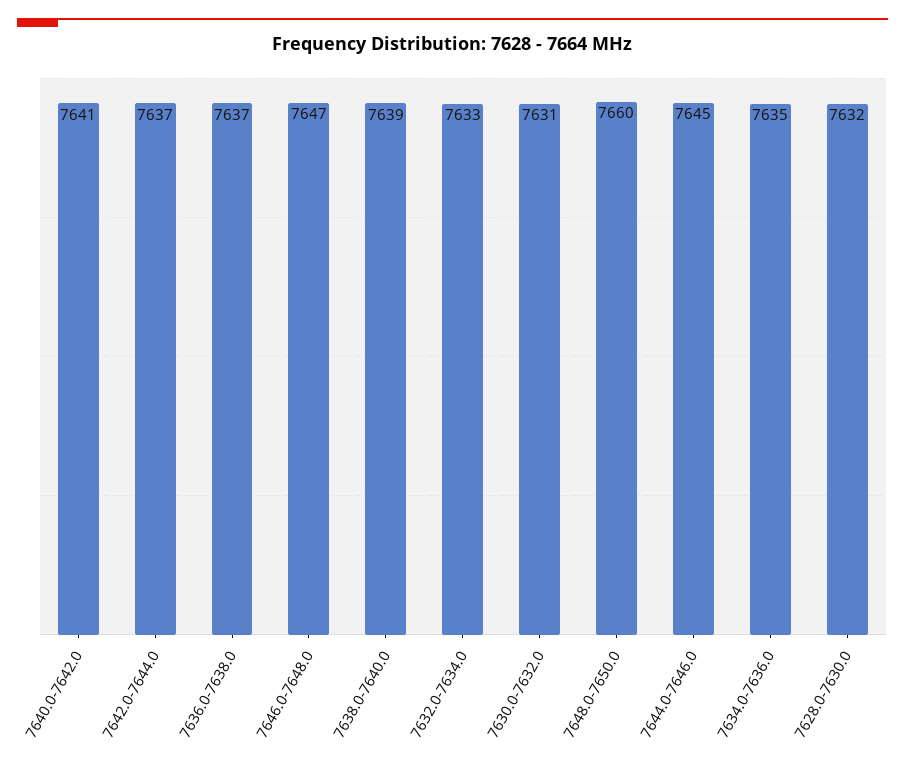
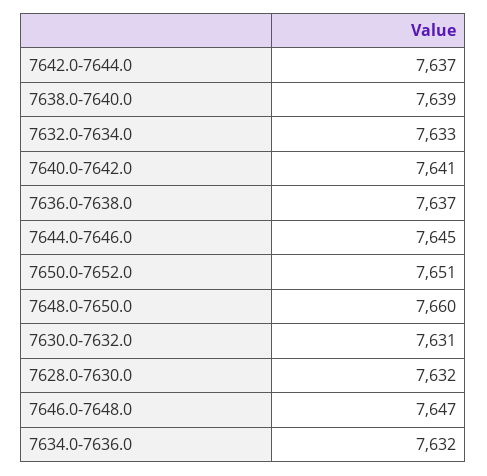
  {
    "7640.0-7642.0": 7641,
    "7642.0-7644.0": 7637,
    "7636.0-7638.0": 7637,
    "7646.0-7648.0": 7647,
    "7638.0-7640.0": 7639,
    "7632.0-7634.0": 7633,
    "7630.0-7632.0": 7631,
    "7648.0-7650.0": 7660,
    "7644.0-7646.0": 7645,
-   "7634.0-7636.0": 7635,
+   "7634.0-7636.0": 7632,
-   "7628.0-7630.0": 7632
+   "7628.0-7630.0": 7632,
+   "7650.0-7652.0": 7651
  }

